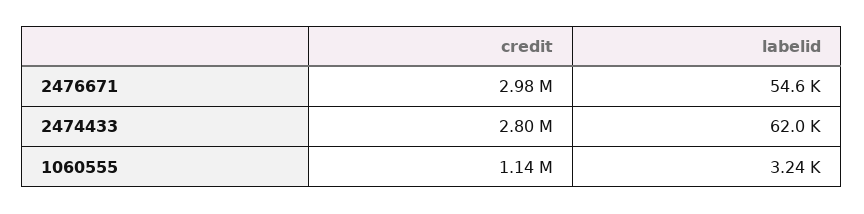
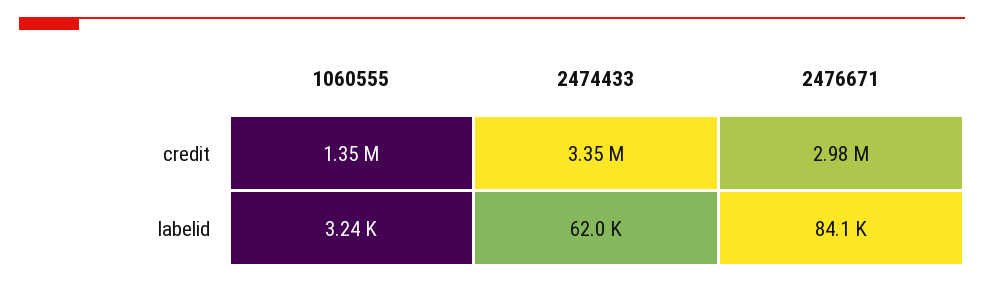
  {
    "credit": {
      "2476671": 2980000,
-     "2474433": 2800000,
+     "2474433": 3350000,
-     "1060555": 1140000
+     "1060555": 1350000
    },
    "labelid": {
-     "2476671": 54600,
+     "2476671": 84100,
      "2474433": 62000,
      "1060555": 3240
    }
  }

